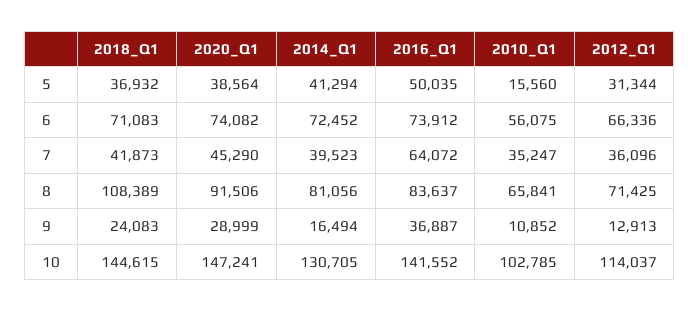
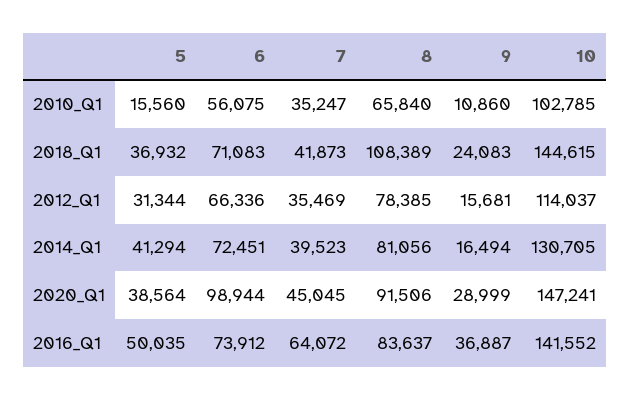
  {
    "2018_Q1": {
      "5": 36932,
      "6": 71083,
      "7": 41873,
      "8": 108389,
      "9": 24083,
      "10": 144615
    },
    "2020_Q1": {
      "5": 38564,
-     "6": 74082,
+     "6": 98944,
-     "7": 45290,
+     "7": 45045,
      "8": 91506,
      "9": 28999,
      "10": 147241
    },
    "2014_Q1": {
      "5": 41294,
-     "6": 72452,
+     "6": 72451,
      "7": 39523,
      "8": 81056,
      "9": 16494,
      "10": 130705
    },
    "2016_Q1": {
      "5": 50035,
      "6": 73912,
      "7": 64072,
      "8": 83637,
      "9": 36887,
      "10": 141552
    },
    "2010_Q1": {
      "5": 15560,
      "6": 56075,
      "7": 35247,
-     "8": 65841,
+     "8": 65840,
-     "9": 10852,
+     "9": 10860,
      "10": 102785
    },
    "2012_Q1": {
      "5": 31344,
      "6": 66336,
-     "7": 36096,
+     "7": 35469,
-     "8": 71425,
+     "8": 78385,
-     "9": 12913,
+     "9": 15681,
      "10": 114037
    }
  }

